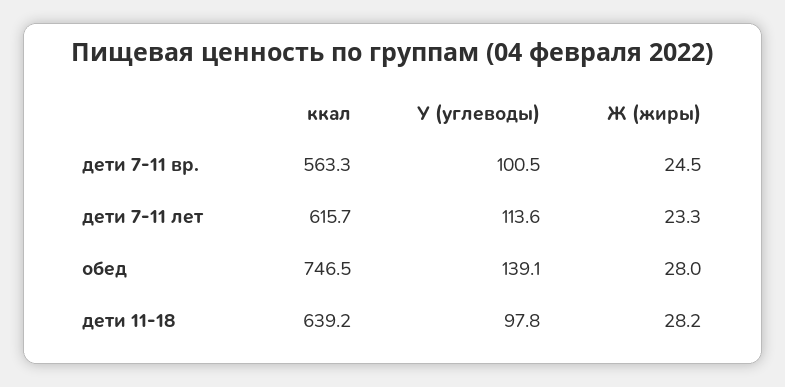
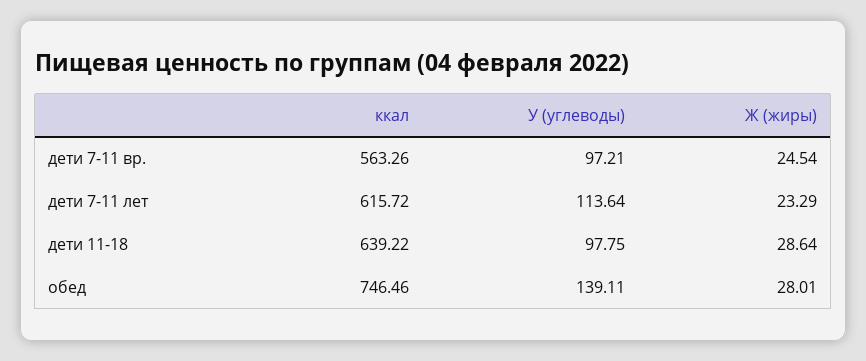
  {
    "ккал": {
      "дети 7-11 вр.": 563.26,
      "дети 7-11 лет": 615.72,
      "обед": 746.46,
      "дети 11-18": 639.22
    },
    "У (углеводы)": {
-     "дети 7-11 вр.": 100.5,
+     "дети 7-11 вр.": 97.21,
      "дети 7-11 лет": 113.64,
      "обед": 139.11,
      "дети 11-18": 97.75
    },
    "Ж (жиры)": {
      "дети 7-11 вр.": 24.54,
      "дети 7-11 лет": 23.29,
      "обед": 28.01,
-     "дети 11-18": 28.2
+     "дети 11-18": 28.64
    }
  }

